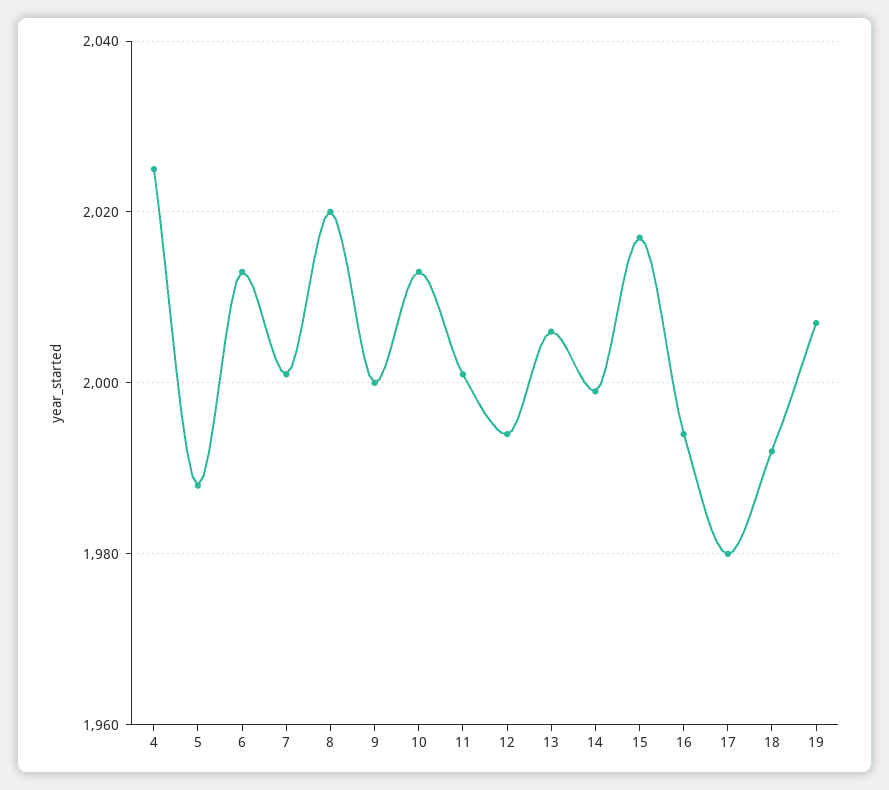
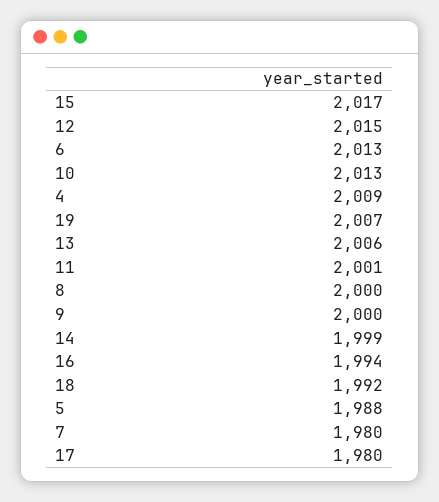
  {
-   "4": 2025,
+   "4": 2009,
    "5": 1988,
    "6": 2013,
-   "7": 2000,
+   "7": 1980,
-   "8": 2020,
+   "8": 2000,
    "9": 2000,
    "10": 2013,
    "11": 2001,
-   "12": 1995,
+   "12": 2015,
    "13": 2006,
    "14": 1999,
    "15": 2017,
    "16": 1994,
    "17": 1980,
    "18": 1992,
    "19": 2007
  }

